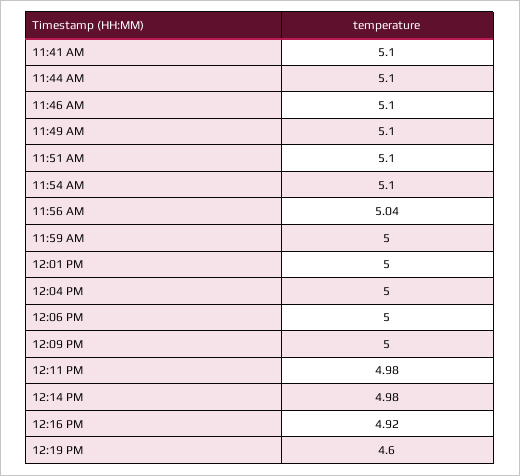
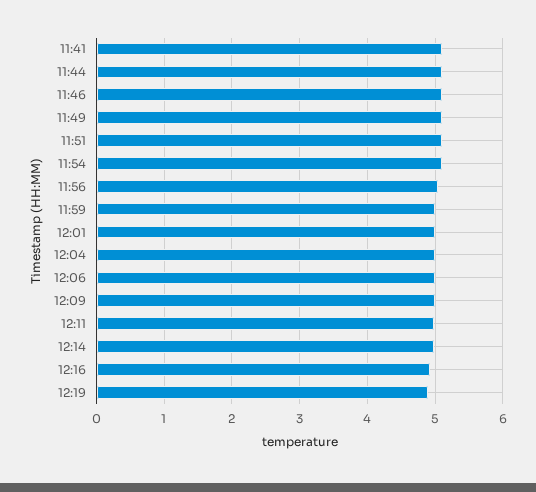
  {
    "11:41 AM": 5.1,
    "11:44 AM": 5.1,
    "11:46 AM": 5.1,
    "11:49 AM": 5.1,
    "11:51 AM": 5.1,
    "11:54 AM": 5.1,
    "11:56 AM": 5.04,
    "11:59 AM": 5,
    "12:01 PM": 5,
    "12:04 PM": 5,
    "12:06 PM": 5,
    "12:09 PM": 5,
    "12:11 PM": 4.98,
    "12:14 PM": 4.98,
    "12:16 PM": 4.92,
-   "12:19 PM": 4.6
+   "12:19 PM": 4.9
  }

